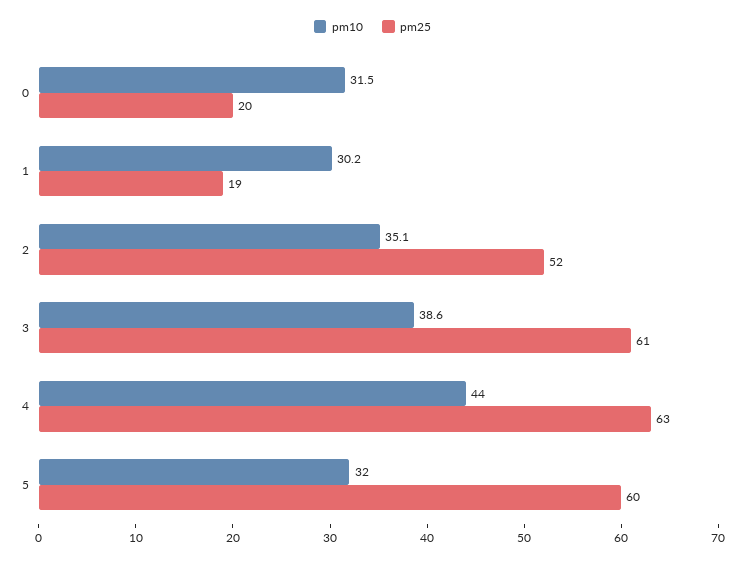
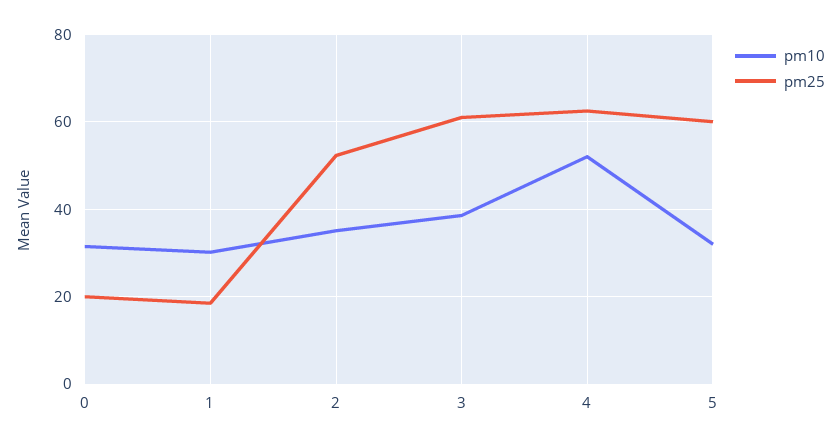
  {
    "pm10": {
      "0": 31.5,
      "1": 30.2,
      "2": 35.1,
      "3": 38.6,
-     "4": 44,
+     "4": 52,
      "5": 32
    },
    "pm25": {
      "0": 20,
      "1": 19,
      "2": 52,
      "3": 61,
      "4": 63,
      "5": 60
    }
  }

